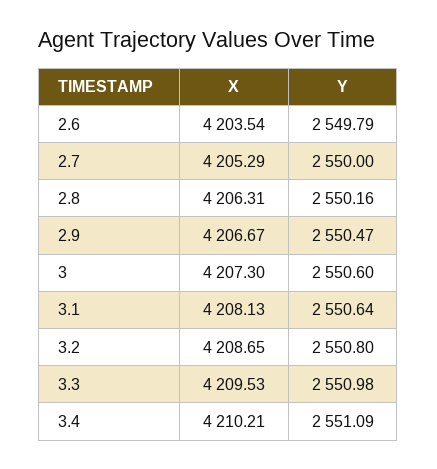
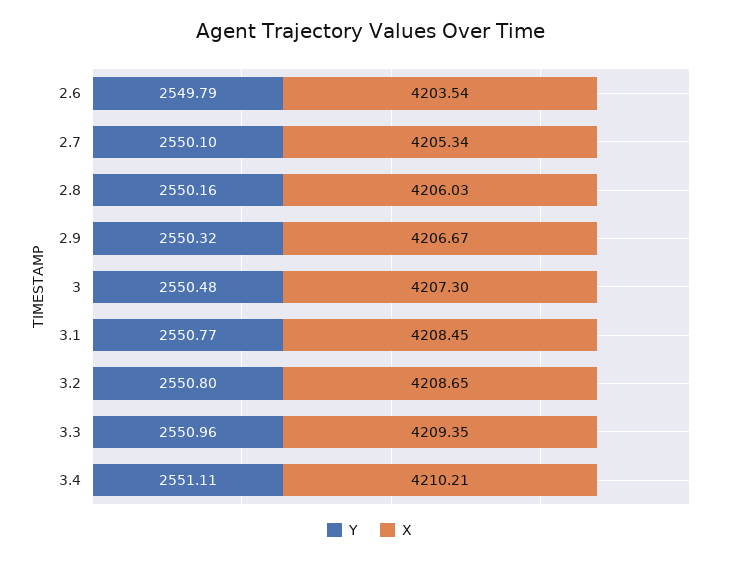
  {
    "X": {
      "2.6": 4203.54,
-     "2.7": 4205.29,
+     "2.7": 4205.34,
-     "2.8": 4206.31,
+     "2.8": 4206.03,
      "2.9": 4206.67,
      "3": 4207.3,
-     "3.1": 4208.13,
+     "3.1": 4208.45,
      "3.2": 4208.65,
-     "3.3": 4209.53,
+     "3.3": 4209.35,
      "3.4": 4210.21
    },
    "Y": {
      "2.6": 2549.79,
-     "2.7": 2550,
+     "2.7": 2550.1,
      "2.8": 2550.16,
-     "2.9": 2550.47,
+     "2.9": 2550.32,
-     "3": 2550.6,
+     "3": 2550.48,
-     "3.1": 2550.64,
+     "3.1": 2550.77,
      "3.2": 2550.8,
-     "3.3": 2550.98,
+     "3.3": 2550.96,
-     "3.4": 2551.09
+     "3.4": 2551.11
    }
  }

